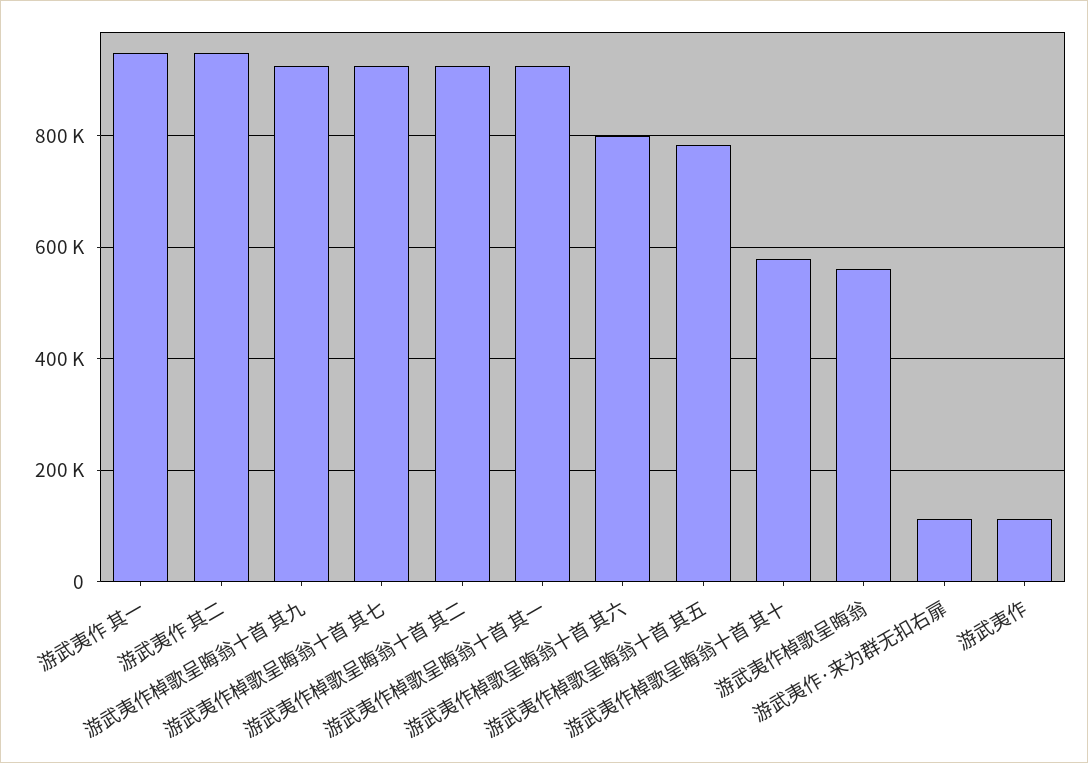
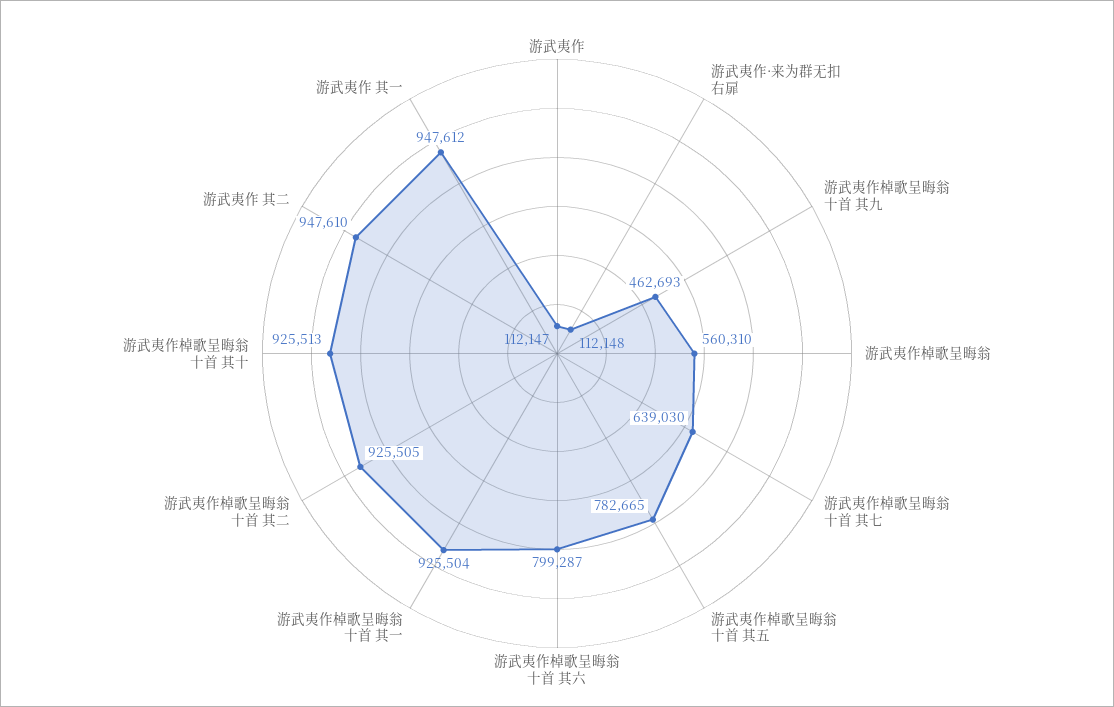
  {
    "游武夷作 其一": 947612,
    "游武夷作 其二": 947610,
-   "游武夷作棹歌呈晦翁十首 其九": 920000,
+   "游武夷作棹歌呈晦翁十首 其九": 462693,
-   "游武夷作棹歌呈晦翁十首 其七": 920000,
+   "游武夷作棹歌呈晦翁十首 其七": 639030,
    "游武夷作棹歌呈晦翁十首 其二": 925505,
    "游武夷作棹歌呈晦翁十首 其一": 925504,
    "游武夷作棹歌呈晦翁十首 其六": 799287,
    "游武夷作棹歌呈晦翁十首 其五": 782665,
-   "游武夷作棹歌呈晦翁十首 其十": 580000,
+   "游武夷作棹歌呈晦翁十首 其十": 925513,
    "游武夷作棹歌呈晦翁": 560310,
    "游武夷作·来为群无扣右扉": 112148,
    "游武夷作": 112147
  }

